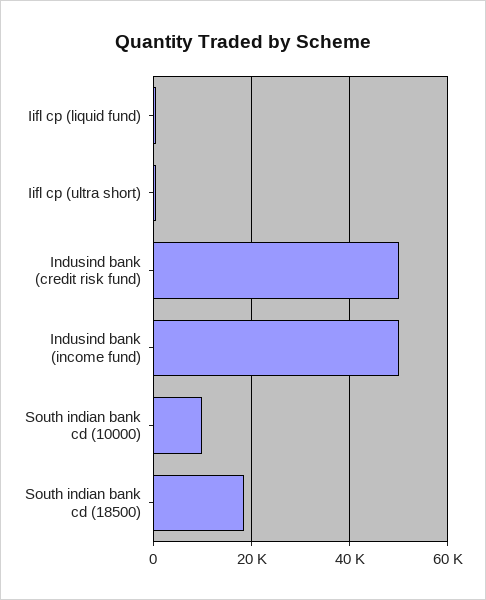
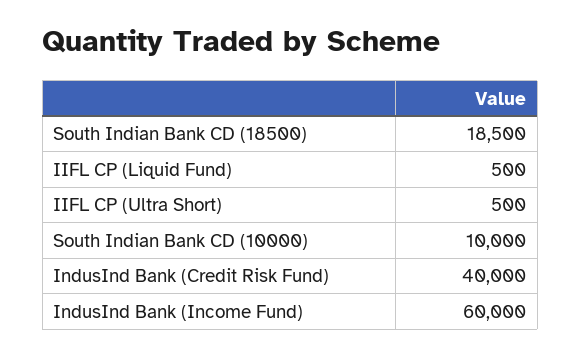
  {
    "Iifl cp (liquid fund)": 500,
    "Iifl cp (ultra short)": 500,
-   "Indusind bank (credit risk fund)": 50000,
+   "Indusind bank (credit risk fund)": 40000,
-   "Indusind bank (income fund)": 50000,
+   "Indusind bank (income fund)": 60000,
    "South indian bank cd (10000)": 10000,
    "South indian bank cd (18500)": 18500
  }

